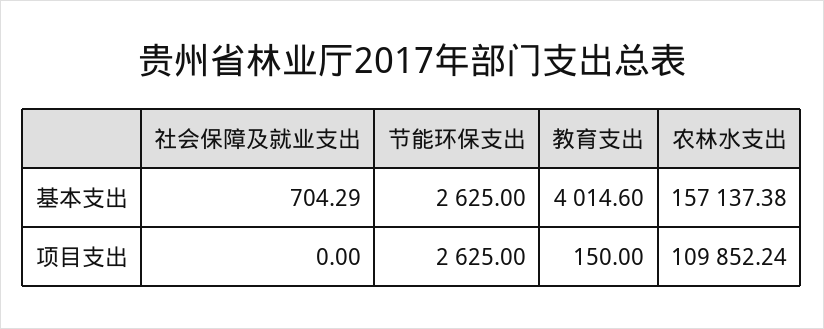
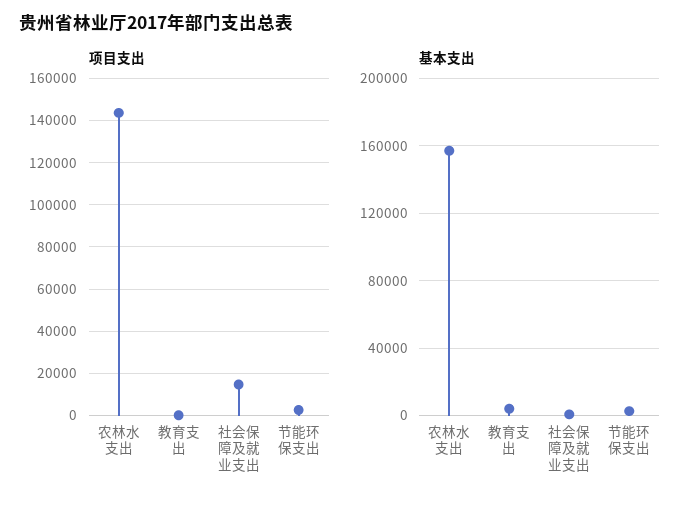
  {
    "基本支出": {
      "社会保障及就业支出": 704.29,
      "节能环保支出": 2625,
      "教育支出": 4014.6,
      "农林水支出": 157137.38
    },
    "项目支出": {
-     "社会保障及就业支出": 0,
+     "社会保障及就业支出": 15000,
      "节能环保支出": 2625,
      "教育支出": 150,
-     "农林水支出": 109852.24
+     "农林水支出": 145000
    }
  }

